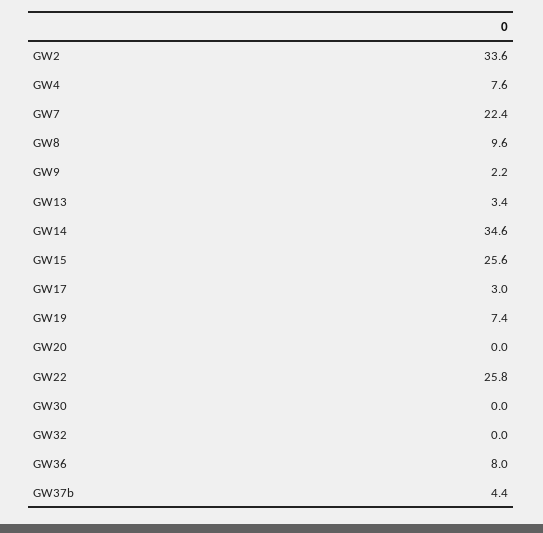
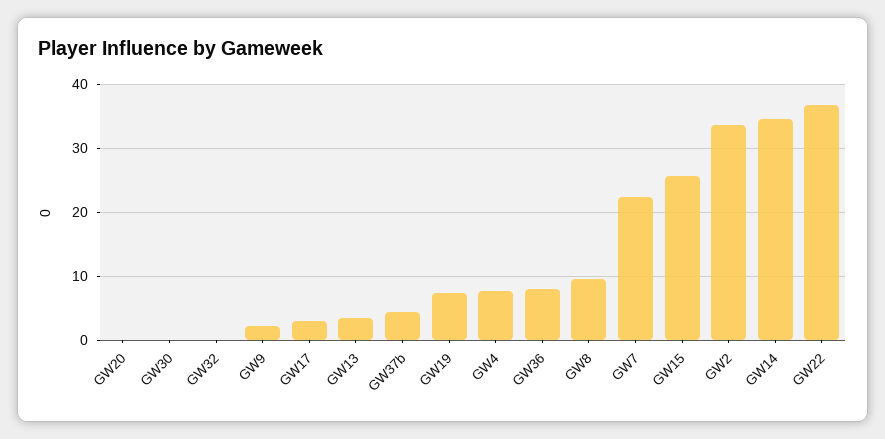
  {
    "GW2": 33.6,
    "GW4": 7.6,
    "GW7": 22.4,
    "GW8": 9.6,
    "GW9": 2.2,
    "GW13": 3.4,
    "GW14": 34.6,
    "GW15": 25.6,
    "GW17": 3,
    "GW19": 7.4,
    "GW20": 0,
-   "GW22": 25.8,
+   "GW22": 37,
    "GW30": 0,
    "GW32": 0,
    "GW36": 8,
    "GW37b": 4.4
  }

